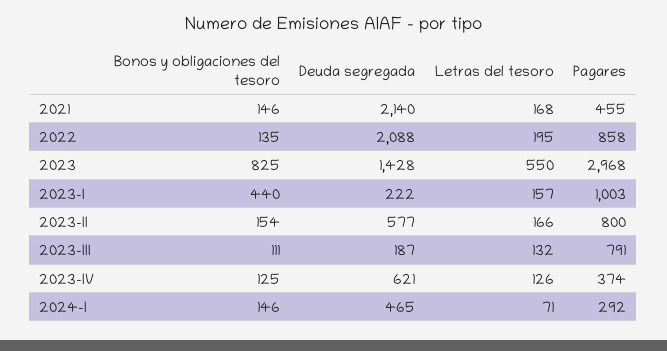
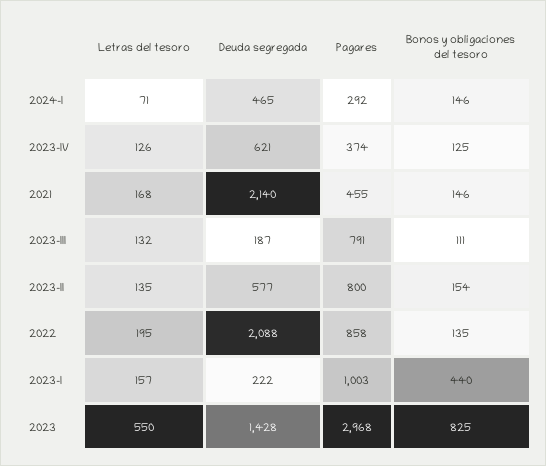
  {
    "Bonos y obligaciones del tesoro": {
      "2021": 146,
      "2022": 135,
      "2023": 825,
      "2023-I": 440,
      "2023-II": 154,
      "2023-III": 111,
      "2023-IV": 125,
      "2024-I": 146
    },
    "Deuda segregada": {
      "2021": 2140,
      "2022": 2088,
      "2023": 1428,
      "2023-I": 222,
      "2023-II": 577,
      "2023-III": 187,
      "2023-IV": 621,
      "2024-I": 465
    },
    "Letras del tesoro": {
      "2021": 168,
      "2022": 195,
      "2023": 550,
      "2023-I": 157,
-     "2023-II": 166,
+     "2023-II": 135,
      "2023-III": 132,
      "2023-IV": 126,
      "2024-I": 71
    },
    "Pagares": {
      "2021": 455,
      "2022": 858,
      "2023": 2968,
      "2023-I": 1003,
      "2023-II": 800,
      "2023-III": 791,
      "2023-IV": 374,
      "2024-I": 292
    }
  }

